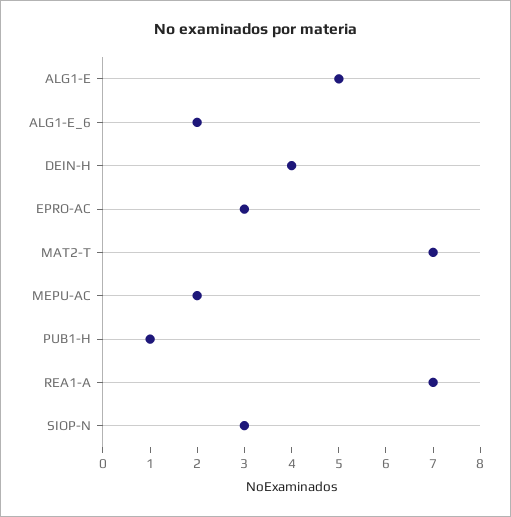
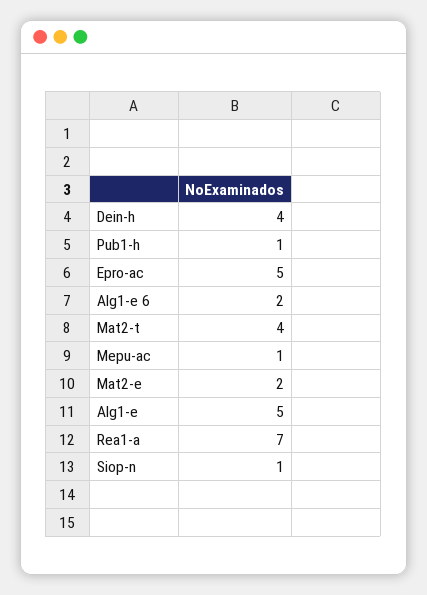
  {
    "ALG1-E": 5,
    "ALG1-E_6": 2,
    "DEIN-H": 4,
-   "EPRO-AC": 3,
+   "EPRO-AC": 5,
-   "MAT2-T": 7,
+   "MAT2-T": 4,
-   "MEPU-AC": 2,
+   "MEPU-AC": 1,
    "PUB1-H": 1,
    "REA1-A": 7,
-   "SIOP-N": 3
+   "SIOP-N": 1,
+   "Mat2-e": 2
  }

